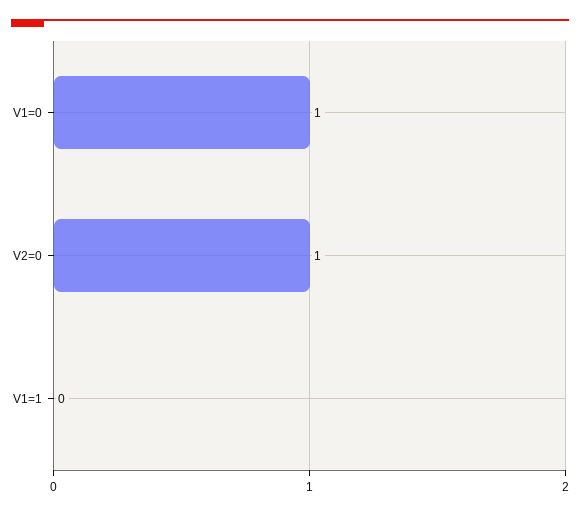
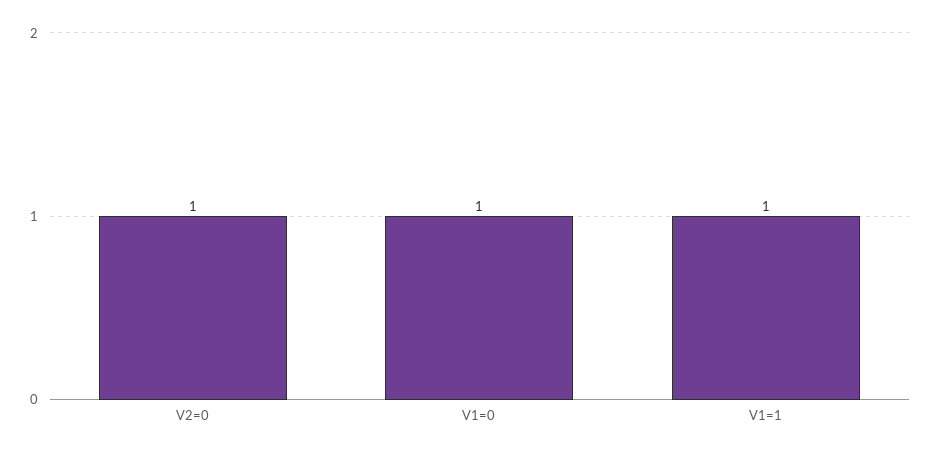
  {
    "V1=0": 1,
    "V2=0": 1,
-   "V1=1": 0
+   "V1=1": 1
  }

